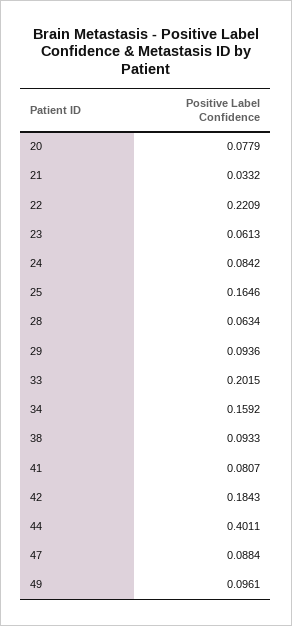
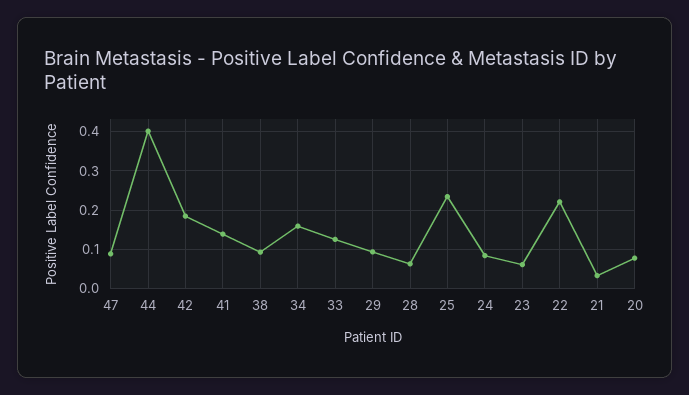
  {
    "20": 0.0779,
    "21": 0.0332,
    "22": 0.2209,
    "23": 0.0613,
    "24": 0.0842,
-   "25": 0.1646,
+   "25": 0.24,
    "28": 0.0634,
    "29": 0.0936,
-   "33": 0.2015,
+   "33": 0.12,
    "34": 0.1592,
    "38": 0.0933,
-   "41": 0.0807,
+   "41": 0.14,
    "42": 0.1843,
    "44": 0.4011,
-   "47": 0.0884,
+   "47": 0.0884
-   "49": 0.0961
  }

